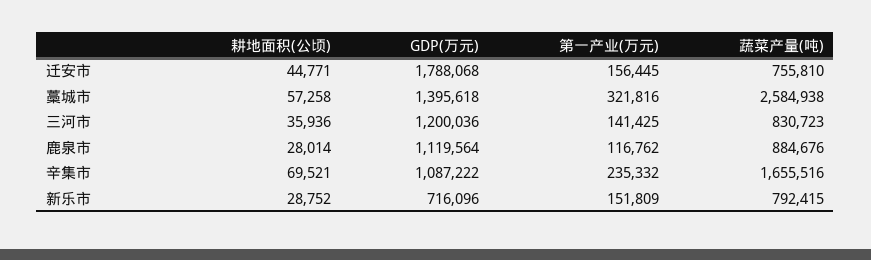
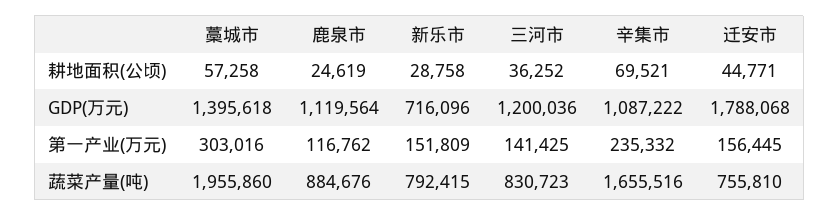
  {
    "耕地面积(公顷)": {
      "迁安市": 44771,
      "藁城市": 57258,
-     "三河市": 35936,
+     "三河市": 36252,
-     "鹿泉市": 28014,
+     "鹿泉市": 24619,
      "辛集市": 69521,
-     "新乐市": 28752
+     "新乐市": 28758
    },
    "GDP(万元)": {
      "迁安市": 1788068,
      "藁城市": 1395618,
      "三河市": 1200036,
      "鹿泉市": 1119564,
      "辛集市": 1087222,
      "新乐市": 716096
    },
    "第一产业(万元)": {
      "迁安市": 156445,
-     "藁城市": 321816,
+     "藁城市": 303016,
      "三河市": 141425,
      "鹿泉市": 116762,
      "辛集市": 235332,
      "新乐市": 151809
    },
    "蔬菜产量(吨)": {
      "迁安市": 755810,
-     "藁城市": 2584938,
+     "藁城市": 1955860,
      "三河市": 830723,
      "鹿泉市": 884676,
      "辛集市": 1655516,
      "新乐市": 792415
    }
  }

